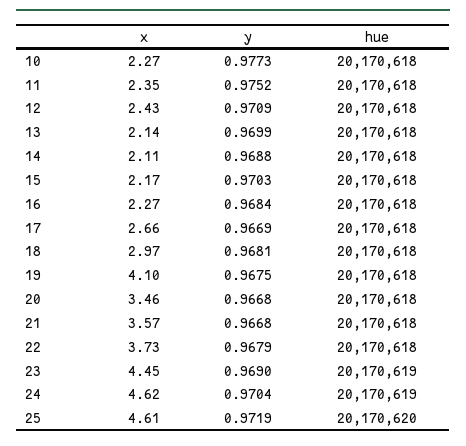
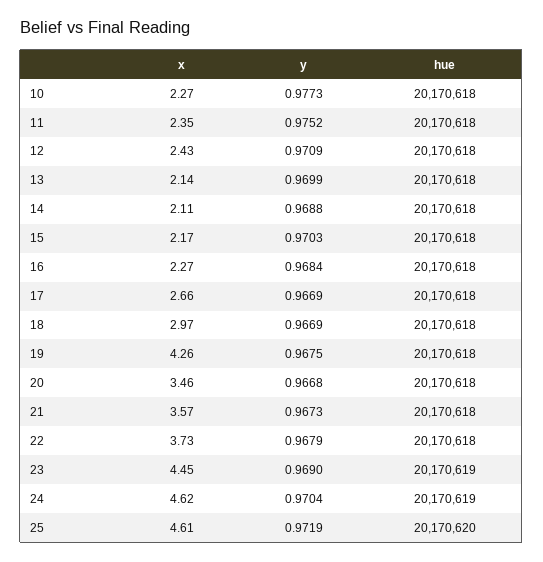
  {
    "x": {
      "10": 2.27,
      "11": 2.35,
      "12": 2.43,
      "13": 2.14,
      "14": 2.11,
      "15": 2.17,
      "16": 2.27,
      "17": 2.66,
      "18": 2.97,
-     "19": 4.1,
+     "19": 4.26,
      "20": 3.46,
      "21": 3.57,
      "22": 3.73,
      "23": 4.45,
      "24": 4.62,
      "25": 4.61
    },
    "y": {
      "10": 0.9773,
      "11": 0.9752,
      "12": 0.9709,
      "13": 0.9699,
      "14": 0.9688,
      "15": 0.9703,
      "16": 0.9684,
      "17": 0.9669,
-     "18": 0.9681,
+     "18": 0.9669,
      "19": 0.9675,
      "20": 0.9668,
-     "21": 0.9668,
+     "21": 0.9673,
      "22": 0.9679,
      "23": 0.969,
      "24": 0.9704,
      "25": 0.9719
    },
    "hue": {
      "10": 20170618,
      "11": 20170618,
      "12": 20170618,
      "13": 20170618,
      "14": 20170618,
      "15": 20170618,
      "16": 20170618,
      "17": 20170618,
      "18": 20170618,
      "19": 20170618,
      "20": 20170618,
      "21": 20170618,
      "22": 20170618,
      "23": 20170619,
      "24": 20170619,
      "25": 20170620
    }
  }

